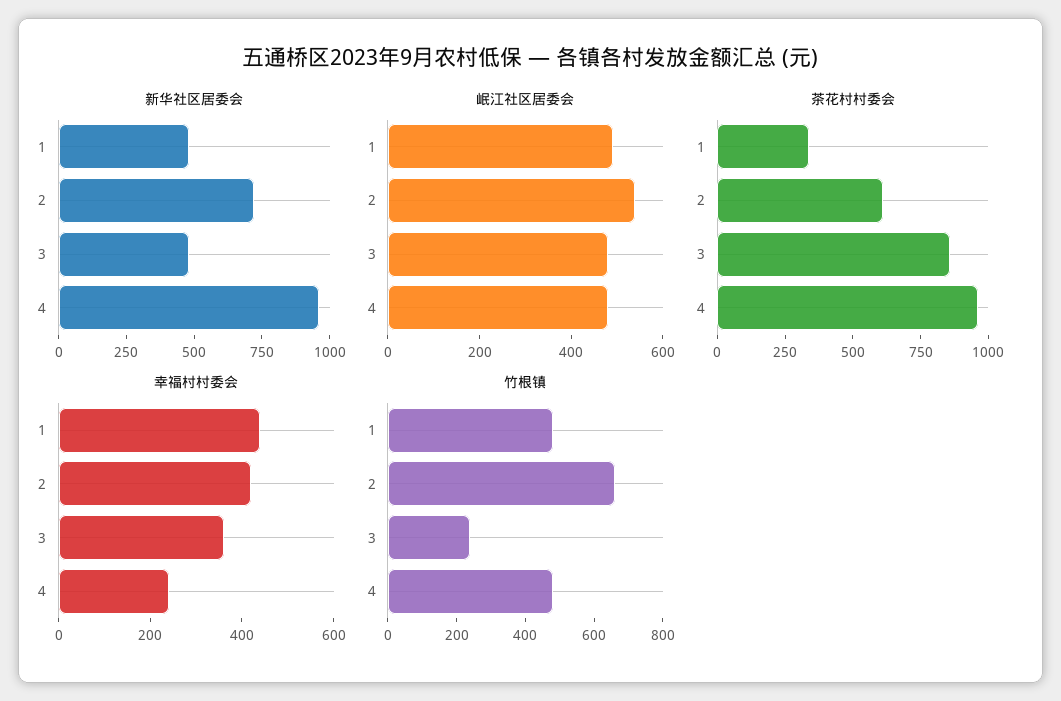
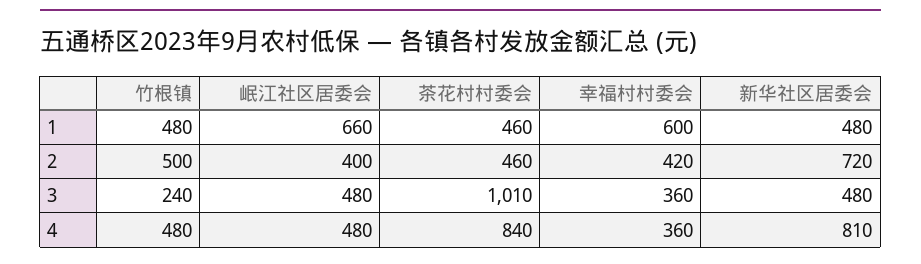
  {
    "新华社区居委会": {
      "1": 480,
      "2": 720,
      "3": 480,
-     "4": 950
+     "4": 810
    },
    "岷江社区居委会": {
-     "1": 500,
+     "1": 660,
-     "2": 550,
+     "2": 400,
      "3": 480,
      "4": 480
    },
    "茶花村村委会": {
-     "1": 350,
+     "1": 460,
-     "2": 600,
+     "2": 460,
-     "3": 850,
+     "3": 1010,
-     "4": 950
+     "4": 840
    },
    "幸福村村委会": {
-     "1": 450,
+     "1": 600,
      "2": 420,
      "3": 360,
-     "4": 250
+     "4": 360
    },
    "竹根镇": {
      "1": 480,
-     "2": 650,
+     "2": 500,
      "3": 240,
      "4": 480
    }
  }

